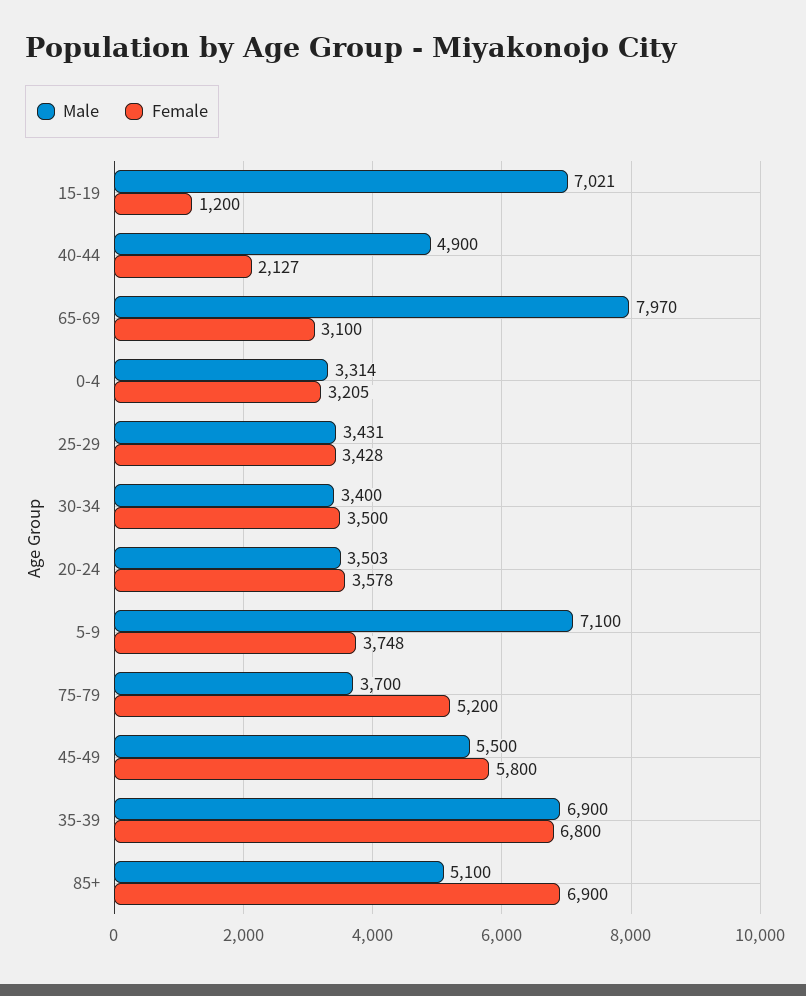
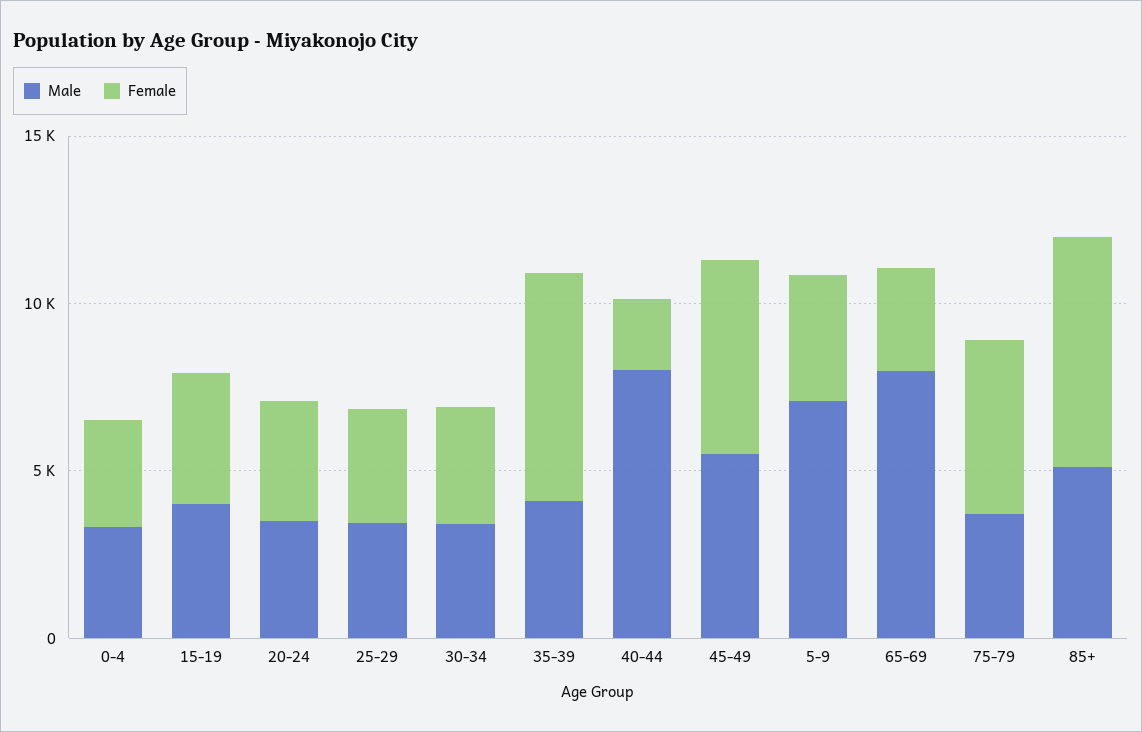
  {
    "Male": {
-     "15-19": 7021,
+     "15-19": 4000,
-     "40-44": 4900,
+     "40-44": 8000,
      "65-69": 7970,
      "0-4": 3314,
      "25-29": 3431,
      "30-34": 3400,
      "20-24": 3503,
      "5-9": 7100,
      "75-79": 3700,
      "45-49": 5500,
-     "35-39": 6900,
+     "35-39": 4000,
      "85+": 5100
    },
    "Female": {
-     "15-19": 1200,
+     "15-19": 4000,
      "40-44": 2127,
      "65-69": 3100,
      "0-4": 3205,
      "25-29": 3428,
      "30-34": 3500,
      "20-24": 3578,
      "5-9": 3748,
      "75-79": 5200,
      "45-49": 5800,
      "35-39": 6800,
      "85+": 6900
    }
  }

